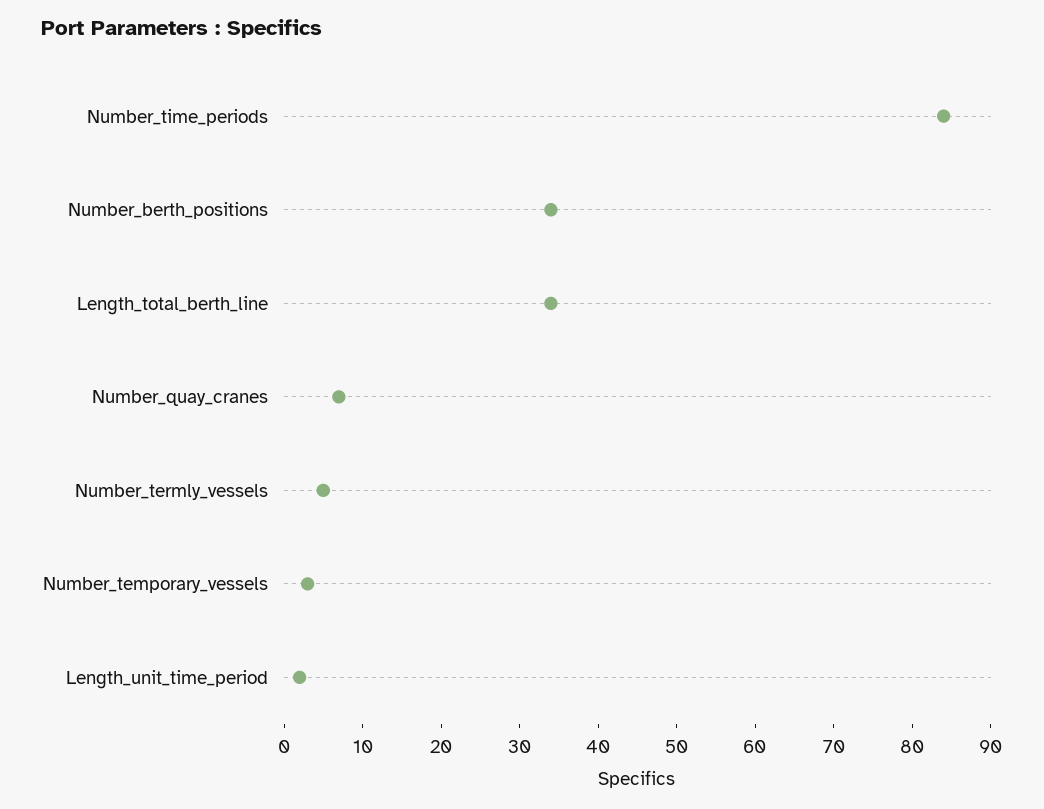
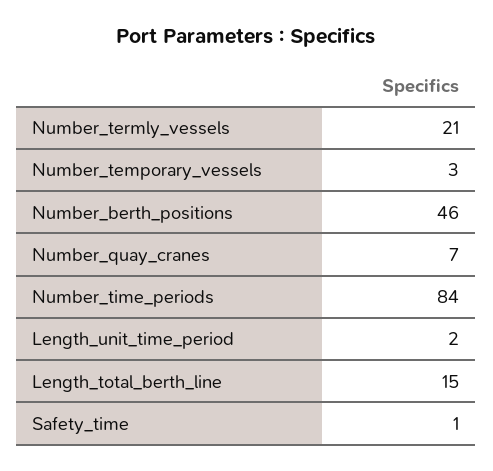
  {
    "Number_time_periods": 84,
-   "Number_berth_positions": 35,
+   "Number_berth_positions": 46,
-   "Length_total_berth_line": 35,
+   "Length_total_berth_line": 15,
    "Number_quay_cranes": 7,
-   "Number_termly_vessels": 5,
+   "Number_termly_vessels": 21,
    "Number_temporary_vessels": 3,
-   "Length_unit_time_period": 2
+   "Length_unit_time_period": 2,
+   "Safety_time": 1
  }

